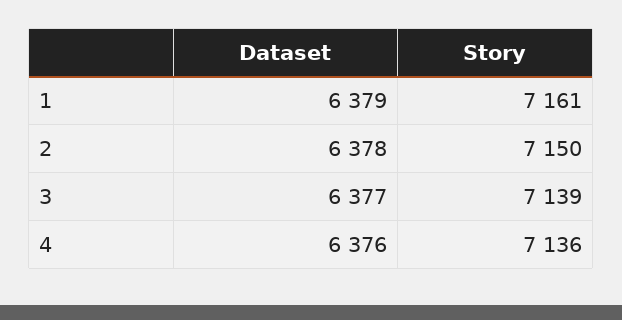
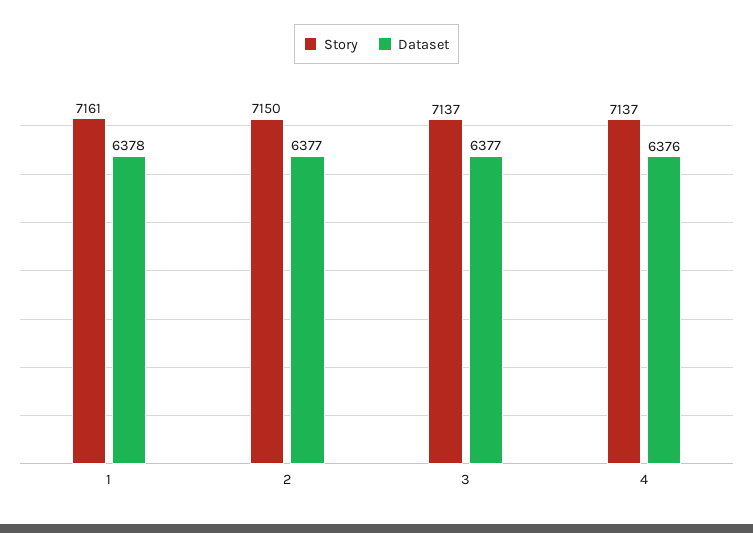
  {
    "Dataset": {
-     "1": 6379,
+     "1": 6378,
-     "2": 6378,
+     "2": 6377,
      "3": 6377,
      "4": 6376
    },
    "Story": {
      "1": 7161,
      "2": 7150,
-     "3": 7139,
+     "3": 7137,
-     "4": 7136
+     "4": 7137
    }
  }

